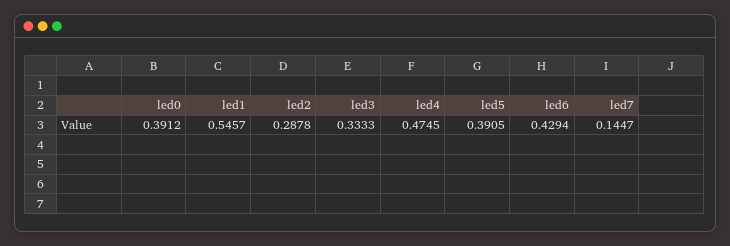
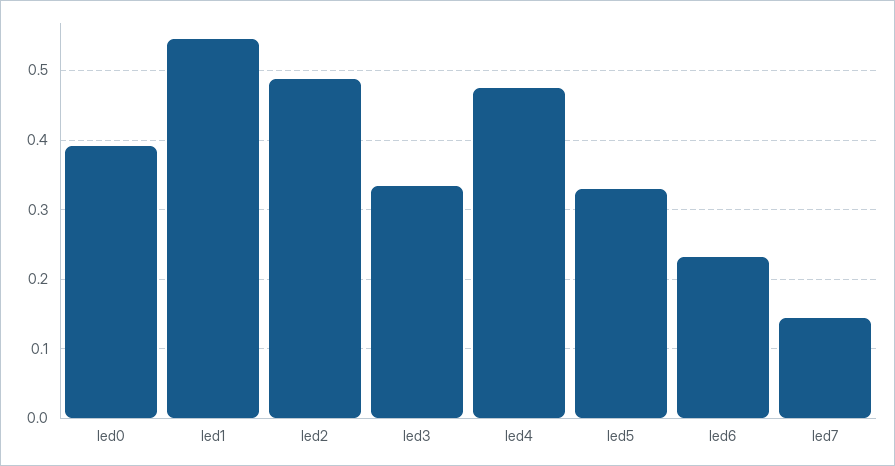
  {
    "led0": 0.3912,
    "led1": 0.5457,
-   "led2": 0.2878,
+   "led2": 0.49,
    "led3": 0.3333,
    "led4": 0.4745,
-   "led5": 0.3905,
+   "led5": 0.33,
-   "led6": 0.4294,
+   "led6": 0.23,
    "led7": 0.1447
  }

